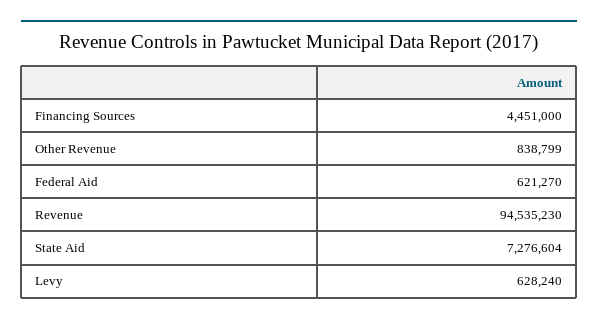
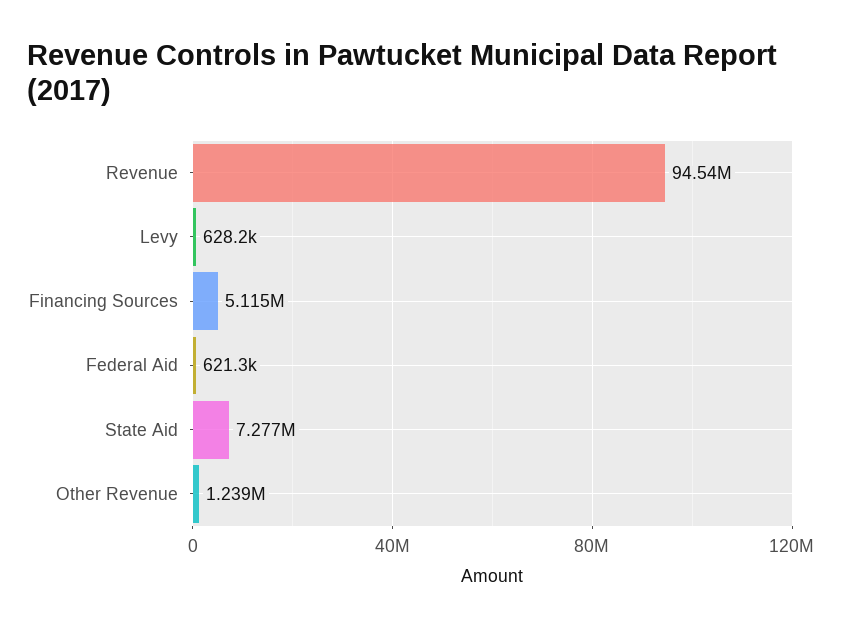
  {
-   "Financing Sources": 4451000,
+   "Financing Sources": 5115000,
-   "Other Revenue": 838799,
+   "Other Revenue": 1239000,
    "Federal Aid": 621270,
    "Revenue": 94535230,
    "State Aid": 7276604,
    "Levy": 628240
  }

